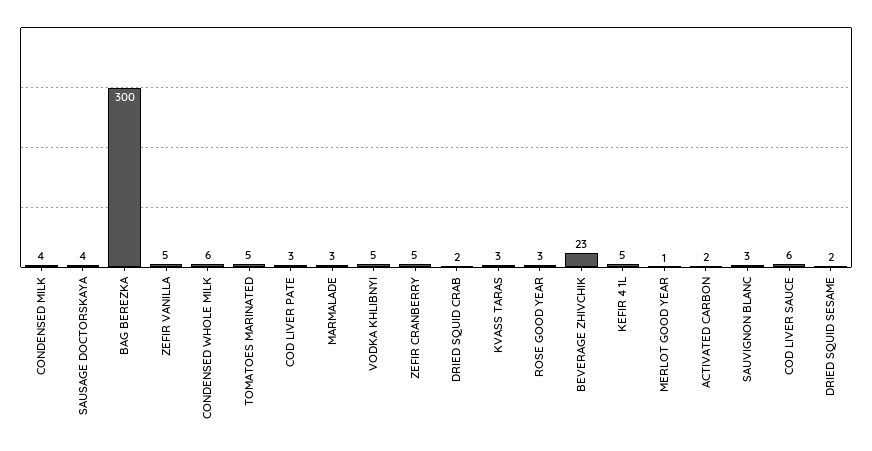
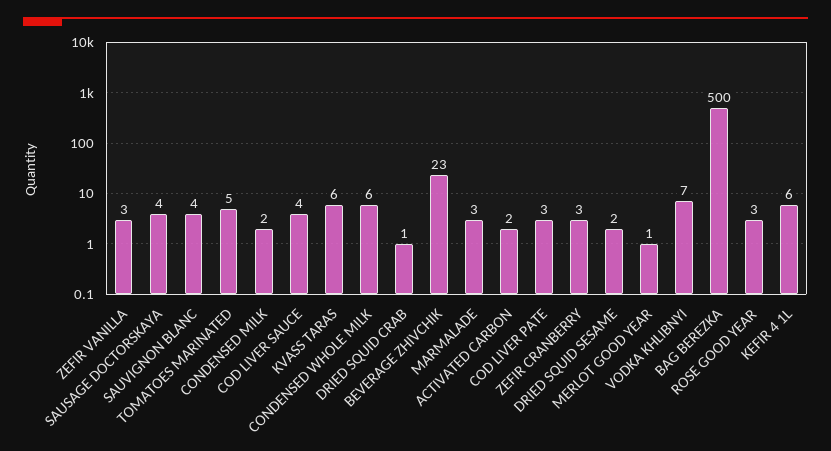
  {
-   "CONDENSED MILK": 4,
+   "CONDENSED MILK": 2,
    "SAUSAGE DOCTORSKAYA": 4,
-   "BAG BEREZKA": 300,
+   "BAG BEREZKA": 500,
-   "ZEFIR VANILLA": 5,
+   "ZEFIR VANILLA": 3,
    "CONDENSED WHOLE MILK": 6,
    "TOMATOES MARINATED": 5,
    "COD LIVER PATE": 3,
    "MARMALADE": 3,
-   "VODKA KHLIBNYI": 5,
+   "VODKA KHLIBNYI": 7,
-   "ZEFIR CRANBERRY": 5,
+   "ZEFIR CRANBERRY": 3,
-   "DRIED SQUID CRAB": 2,
+   "DRIED SQUID CRAB": 1,
-   "KVASS TARAS": 3,
+   "KVASS TARAS": 6,
    "ROSE GOOD YEAR": 3,
    "BEVERAGE ZHIVCHIK": 23,
-   "KEFIR 4 1L": 5,
+   "KEFIR 4 1L": 6,
    "MERLOT GOOD YEAR": 1,
    "ACTIVATED CARBON": 2,
-   "SAUVIGNON BLANC": 3,
+   "SAUVIGNON BLANC": 4,
-   "COD LIVER SAUCE": 6,
+   "COD LIVER SAUCE": 4,
    "DRIED SQUID SESAME": 2
  }

